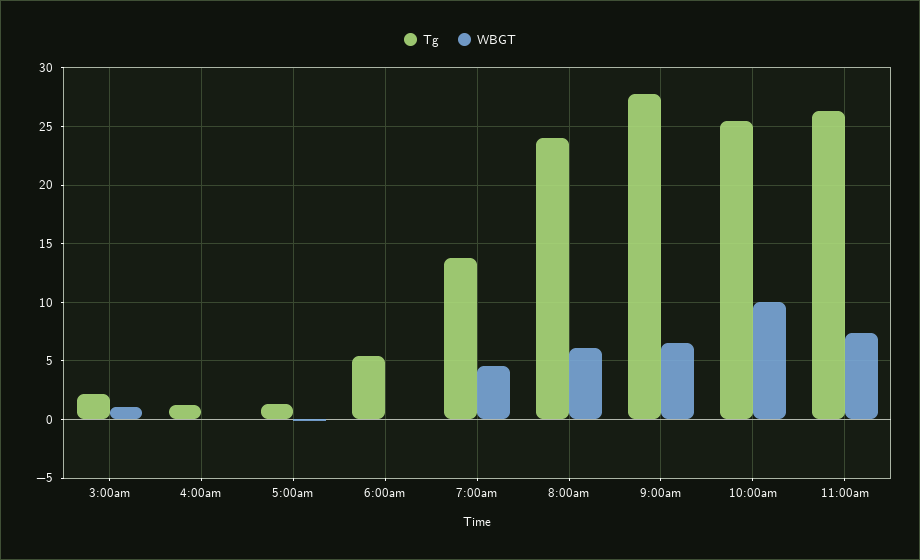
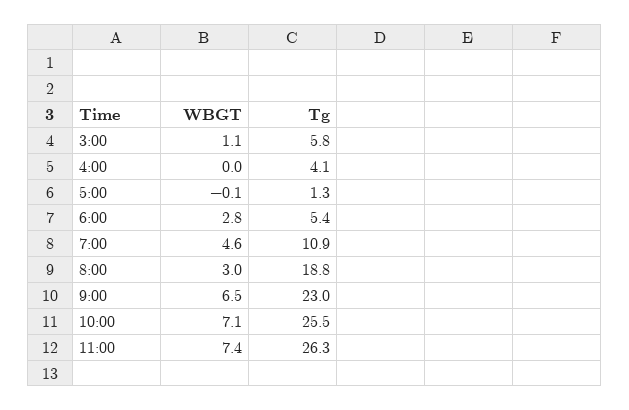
  {
    "Tg": {
-     "3:00am": 2,
+     "3:00am": 5.8,
-     "4:00am": 1,
+     "4:00am": 4.1,
      "5:00am": 1.3,
      "6:00am": 5.4,
-     "7:00am": 14,
+     "7:00am": 10.9,
-     "8:00am": 24,
+     "8:00am": 18.8,
-     "9:00am": 28,
+     "9:00am": 23,
      "10:00am": 25.5,
      "11:00am": 26.3
    },
    "WBGT": {
      "3:00am": 1.1,
      "4:00am": 0,
      "5:00am": -0.1,
-     "6:00am": 0,
+     "6:00am": 2.8,
      "7:00am": 4.6,
-     "8:00am": 6,
+     "8:00am": 3,
      "9:00am": 6.5,
-     "10:00am": 10,
+     "10:00am": 7.1,
      "11:00am": 7.4
    }
  }

